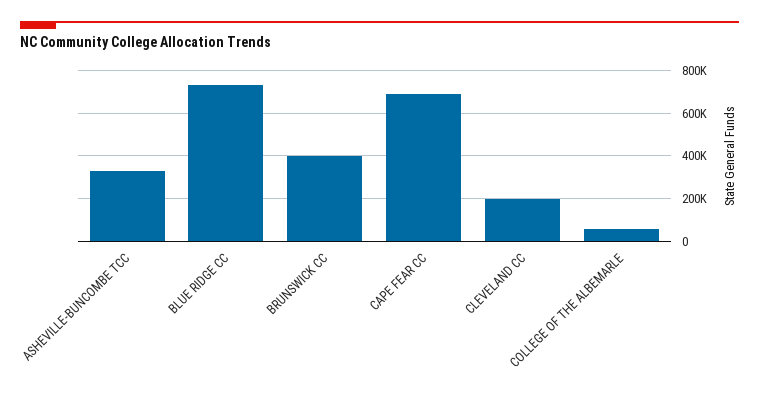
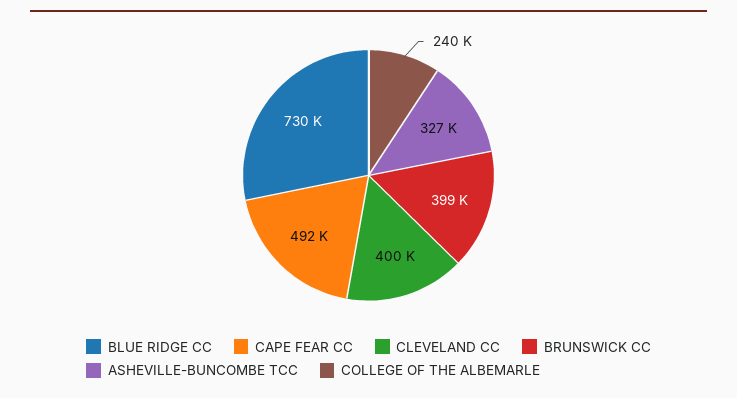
  {
    "ASHEVILLE-BUNCOMBE TCC": 327000,
    "BLUE RIDGE CC": 730000,
    "BRUNSWICK CC": 399000,
-   "CAPE FEAR CC": 700000,
+   "CAPE FEAR CC": 492000,
-   "CLEVELAND CC": 200000,
+   "CLEVELAND CC": 400000,
-   "COLLEGE OF THE ALBEMARLE": 50000
+   "COLLEGE OF THE ALBEMARLE": 240000
  }

